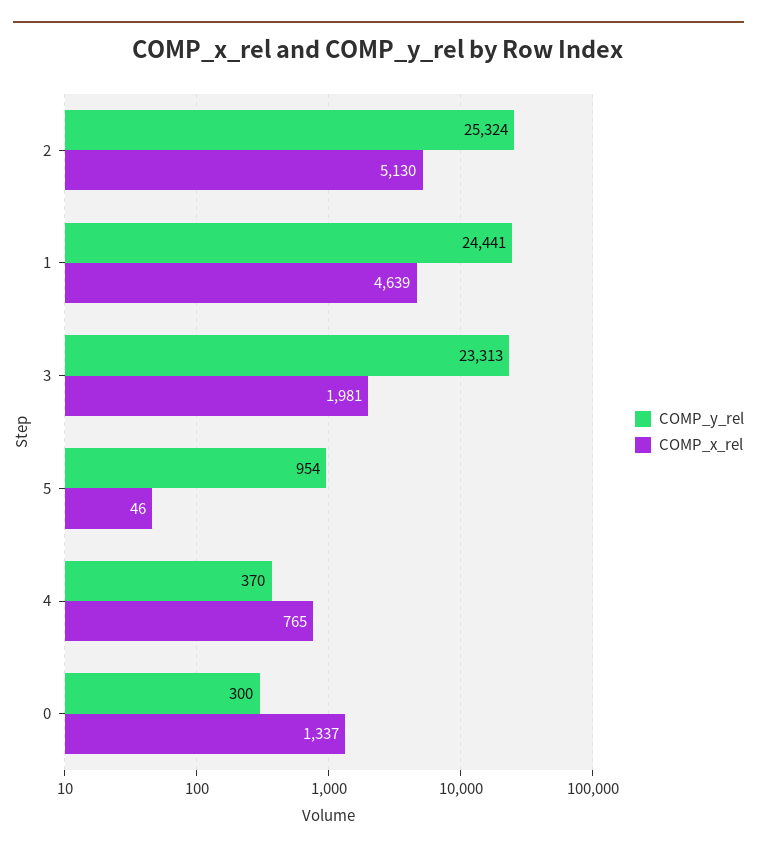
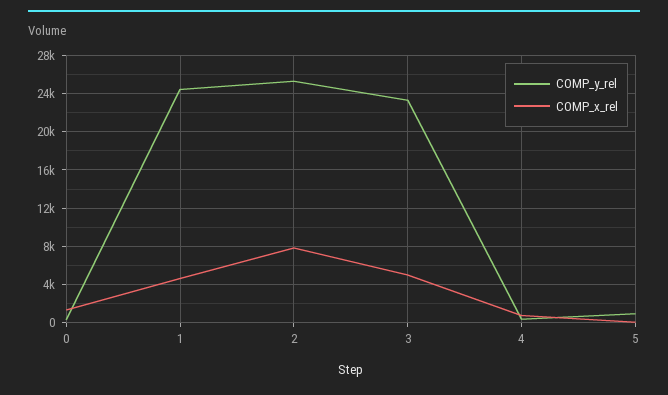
  {
    "COMP_y_rel": {
      "2": 25324,
      "1": 24441,
      "3": 23313,
      "5": 954,
      "4": 370,
      "0": 300
    },
    "COMP_x_rel": {
-     "2": 5130,
+     "2": 8000,
      "1": 4639,
-     "3": 1981,
+     "3": 5000,
      "5": 46,
      "4": 765,
      "0": 1337
    }
  }

